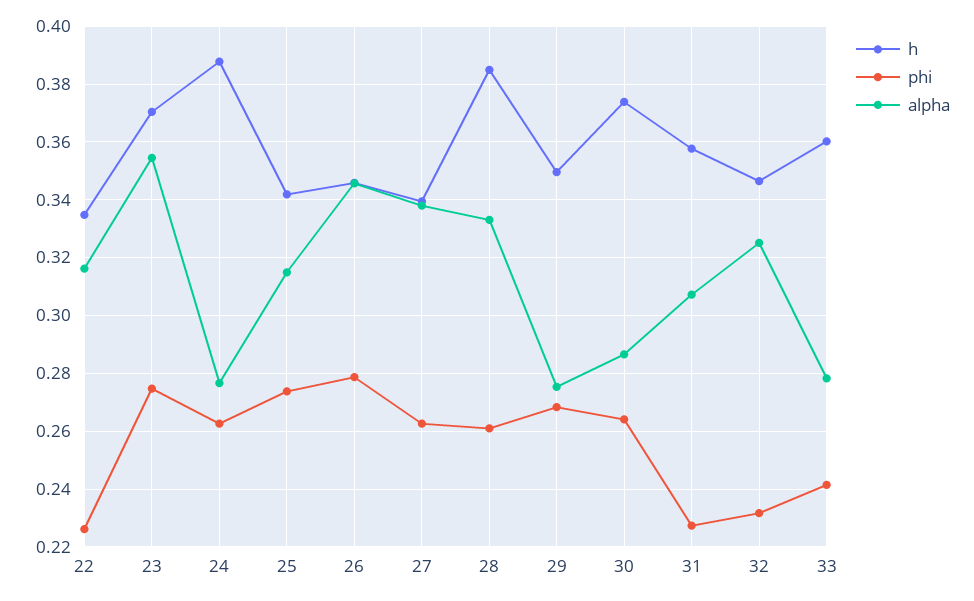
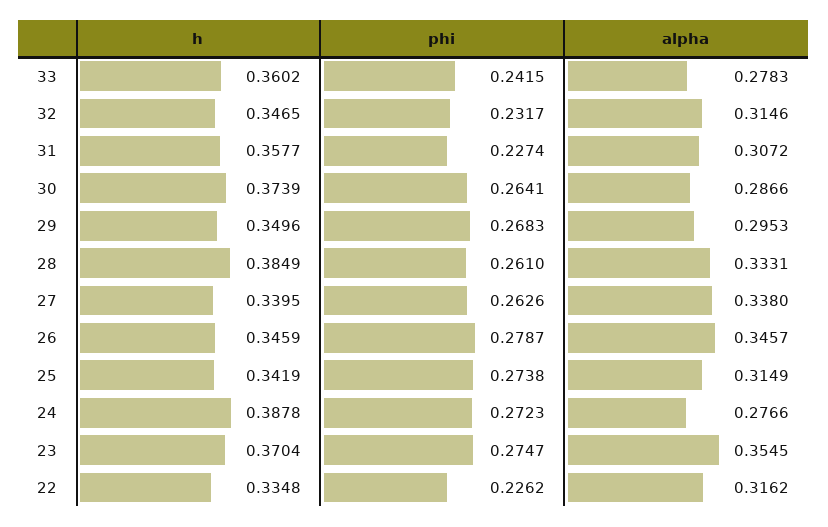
  {
    "h": {
      "22": 0.3348,
      "23": 0.3704,
      "24": 0.3878,
      "25": 0.3419,
      "26": 0.3459,
      "27": 0.3395,
      "28": 0.3849,
      "29": 0.3496,
      "30": 0.3739,
      "31": 0.3577,
      "32": 0.3465,
      "33": 0.3602
    },
    "phi": {
      "22": 0.2262,
      "23": 0.2747,
-     "24": 0.2625,
+     "24": 0.2723,
      "25": 0.2738,
      "26": 0.2787,
      "27": 0.2626,
      "28": 0.261,
      "29": 0.2683,
      "30": 0.2641,
      "31": 0.2274,
      "32": 0.2317,
      "33": 0.2415
    },
    "alpha": {
      "22": 0.3162,
      "23": 0.3545,
      "24": 0.2766,
      "25": 0.3149,
      "26": 0.3457,
      "27": 0.338,
      "28": 0.3331,
-     "29": 0.275,
+     "29": 0.2953,
      "30": 0.2866,
      "31": 0.3072,
-     "32": 0.325,
+     "32": 0.3146,
      "33": 0.2783
    }
  }

